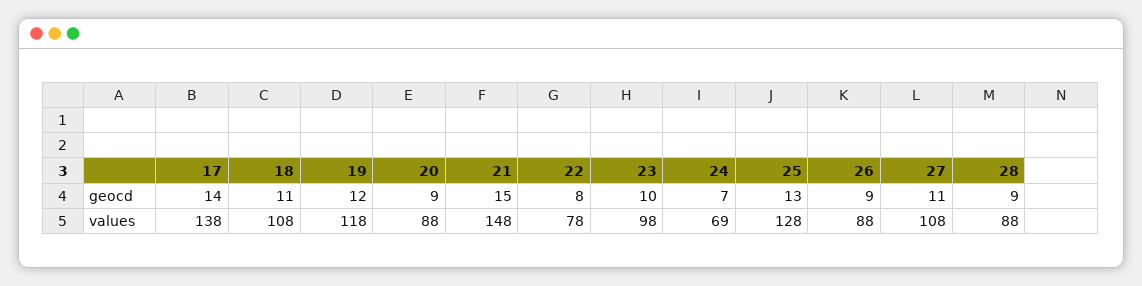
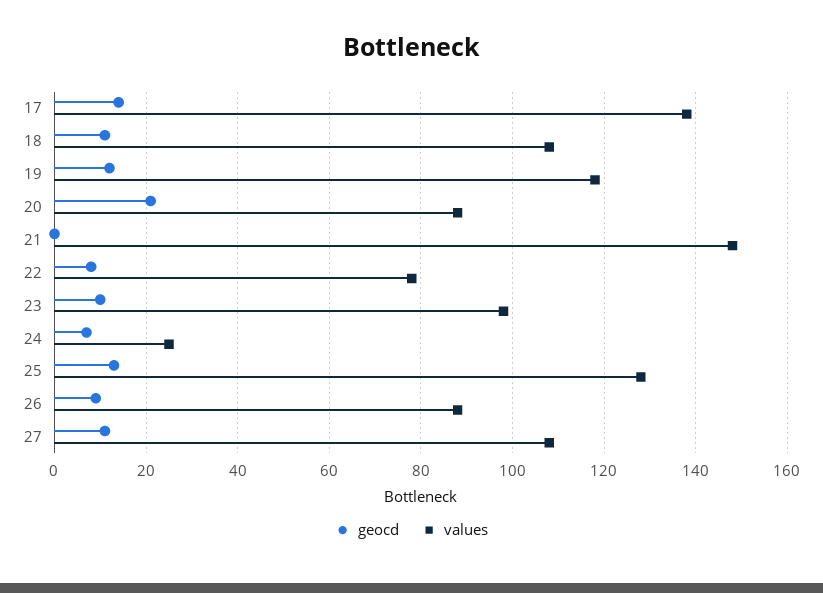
  {
    "geocd": {
      "17": 14,
      "18": 11,
      "19": 12,
-     "20": 9,
+     "20": 20,
-     "21": 15,
+     "21": 0,
      "22": 8,
      "23": 10,
      "24": 7,
      "25": 13,
      "26": 9,
-     "27": 11,
+     "27": 11
-     "28": 9
    },
    "values": {
      "17": 138,
      "18": 108,
      "19": 118,
      "20": 88,
      "21": 148,
      "22": 78,
      "23": 98,
-     "24": 69,
+     "24": 25,
      "25": 128,
      "26": 88,
-     "27": 108,
+     "27": 108
-     "28": 88
    }
  }

